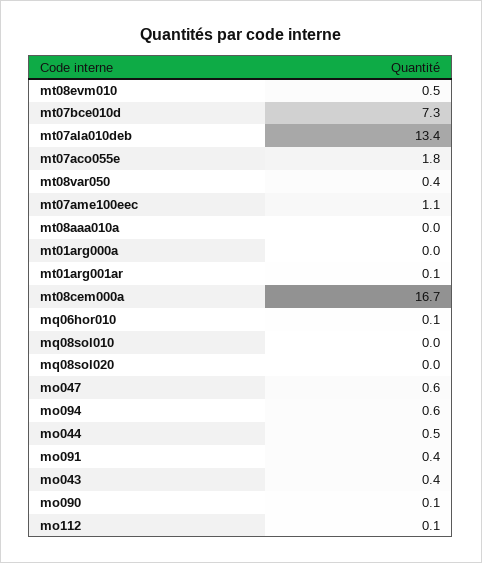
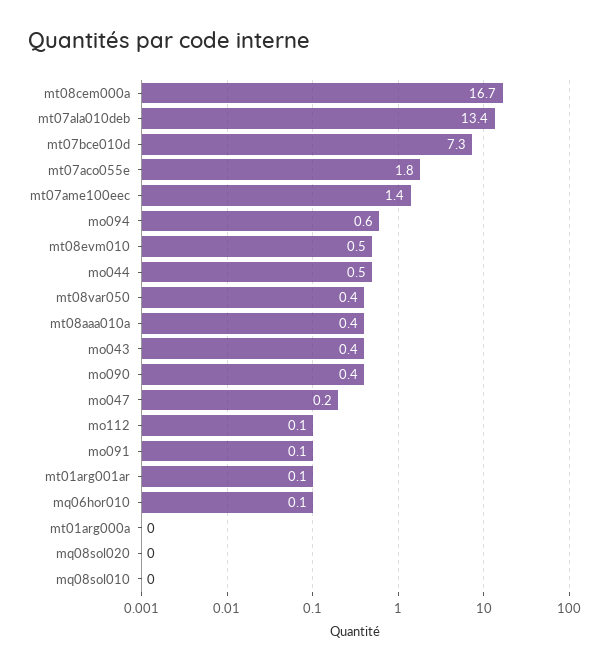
  {
    "mt08evm010": 0.5,
    "mt07bce010d": 7.3,
    "mt07ala010deb": 13.4,
    "mt07aco055e": 1.8,
    "mt08var050": 0.4,
-   "mt07ame100eec": 1.1,
+   "mt07ame100eec": 1.4,
-   "mt08aaa010a": 0,
+   "mt08aaa010a": 0.4,
    "mt01arg000a": 0,
    "mt01arg001ar": 0.1,
    "mt08cem000a": 16.7,
    "mq06hor010": 0.1,
    "mq08sol010": 0,
    "mq08sol020": 0,
-   "mo047": 0.6,
+   "mo047": 0.2,
    "mo094": 0.6,
    "mo044": 0.5,
-   "mo091": 0.4,
+   "mo091": 0.1,
    "mo043": 0.4,
-   "mo090": 0.1,
+   "mo090": 0.4,
    "mo112": 0.1
  }

